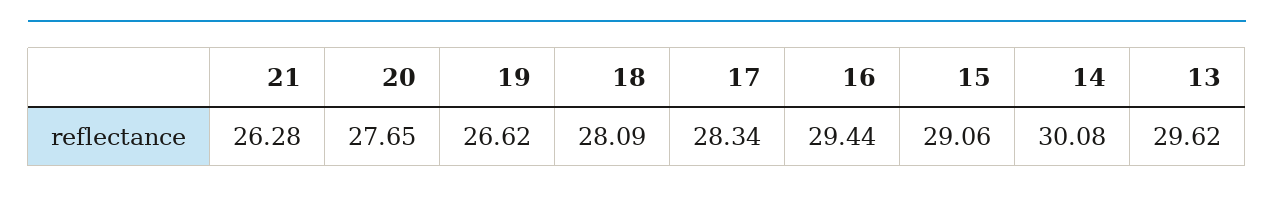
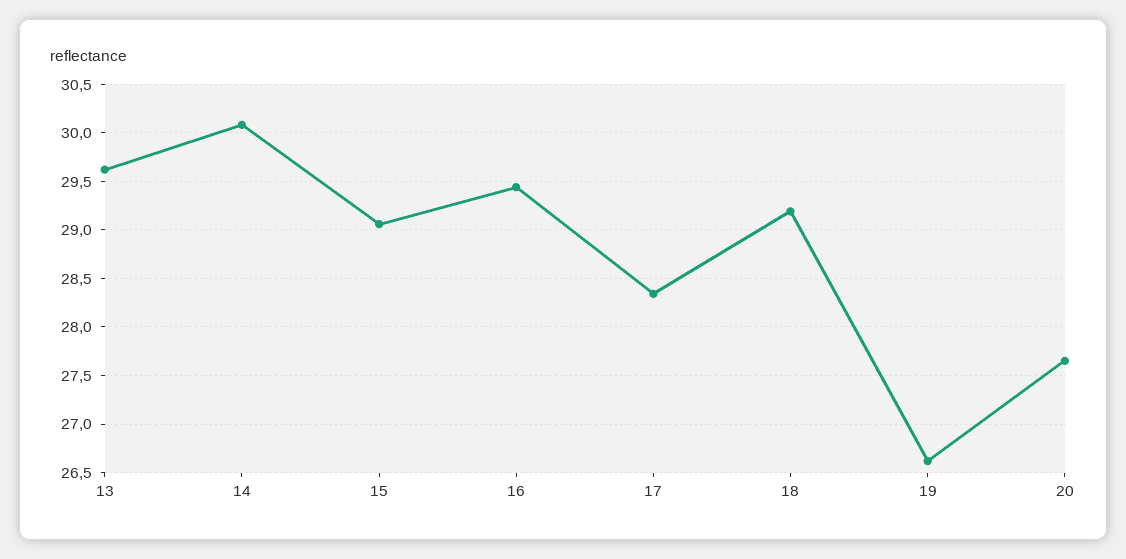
  {
-   "21": 26.28,
    "20": 27.65,
    "19": 26.62,
-   "18": 28.09,
+   "18": 29.2,
    "17": 28.34,
    "16": 29.44,
    "15": 29.06,
    "14": 30.08,
    "13": 29.62
  }

